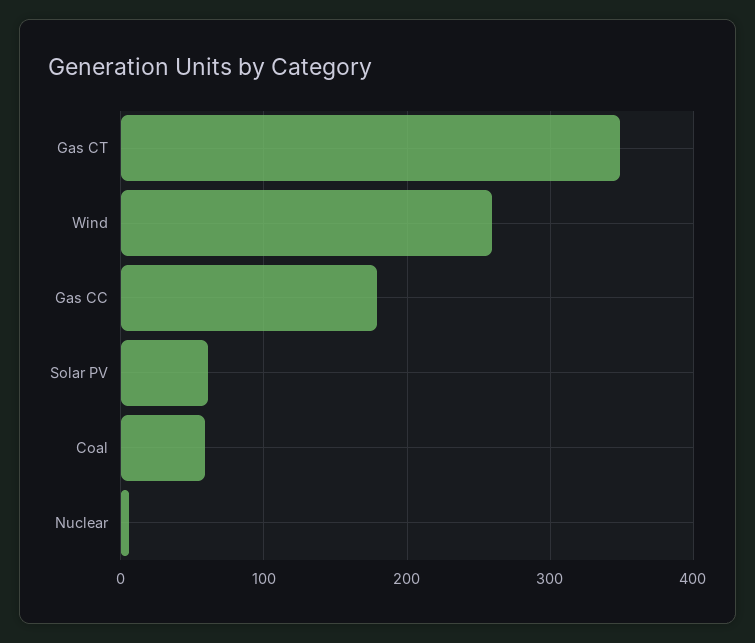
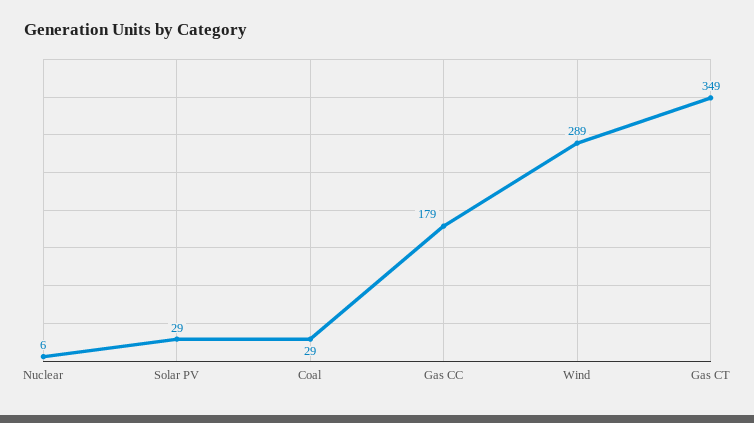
  {
    "Gas CT": 349,
-   "Wind": 260,
+   "Wind": 289,
    "Gas CC": 179,
-   "Solar PV": 60,
+   "Solar PV": 29,
-   "Coal": 60,
+   "Coal": 29,
    "Nuclear": 6
  }

